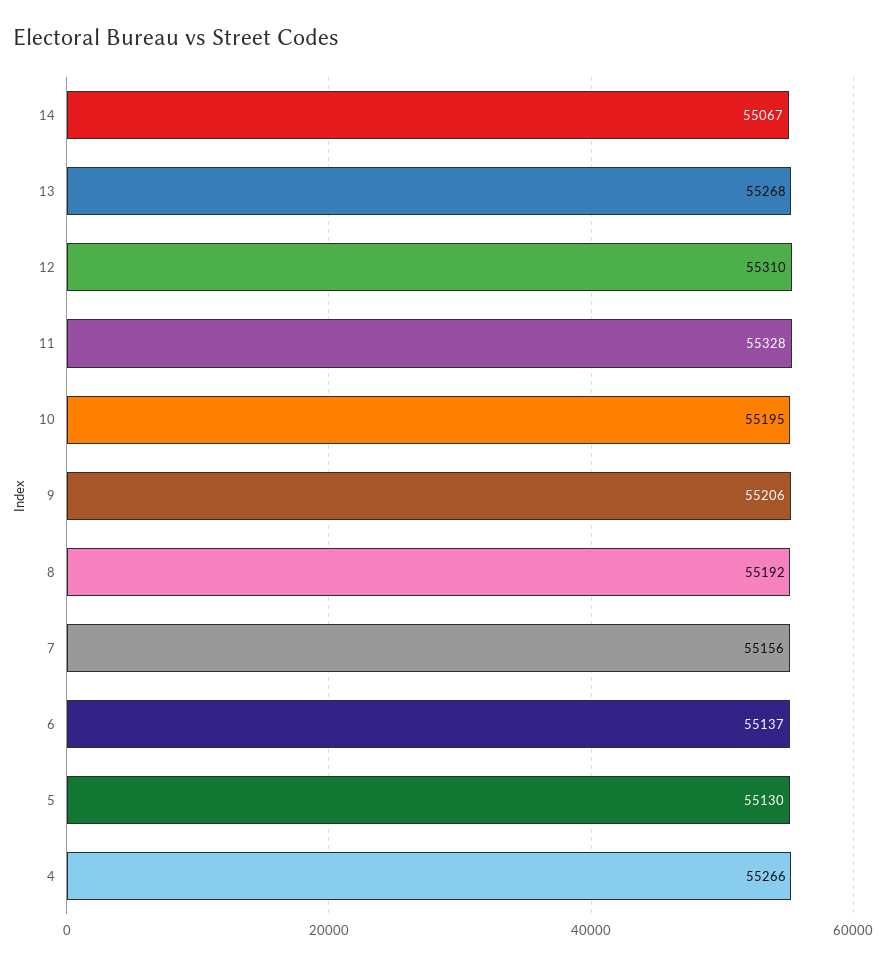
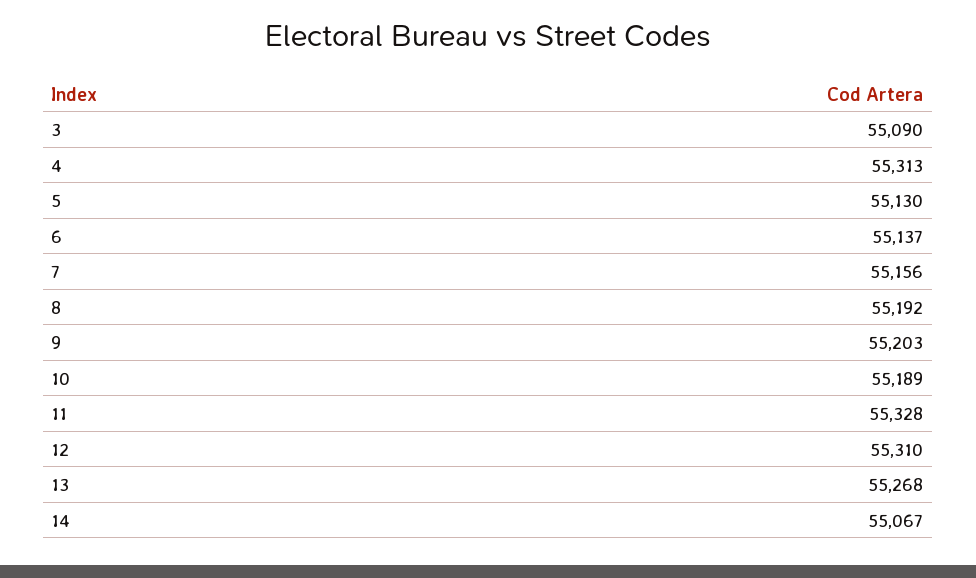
  {
    "14": 55067,
    "13": 55268,
    "12": 55310,
    "11": 55328,
-   "10": 55195,
+   "10": 55189,
-   "9": 55206,
+   "9": 55203,
    "8": 55192,
    "7": 55156,
    "6": 55137,
    "5": 55130,
-   "4": 55266
+   "4": 55313,
+   "3": 55090
  }

